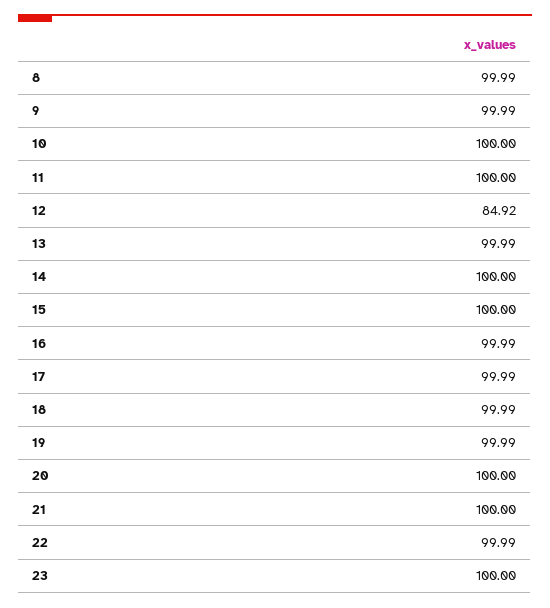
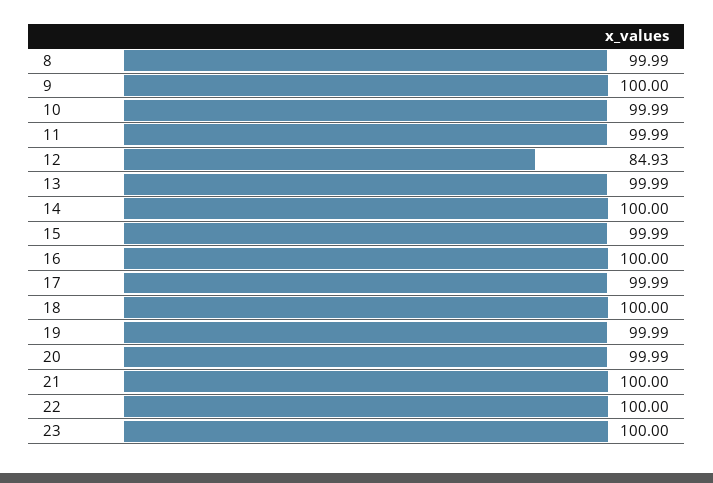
  {
    "8": 99.99,
-   "9": 99.99,
+   "9": 100,
-   "10": 100,
+   "10": 99.99,
-   "11": 100,
+   "11": 99.99,
-   "12": 84.92,
+   "12": 84.93,
    "13": 99.99,
    "14": 100,
-   "15": 100,
+   "15": 99.99,
-   "16": 99.99,
+   "16": 100,
    "17": 99.99,
-   "18": 99.99,
+   "18": 100,
    "19": 99.99,
-   "20": 100,
+   "20": 99.99,
    "21": 100,
-   "22": 99.99,
+   "22": 100,
    "23": 100
  }

